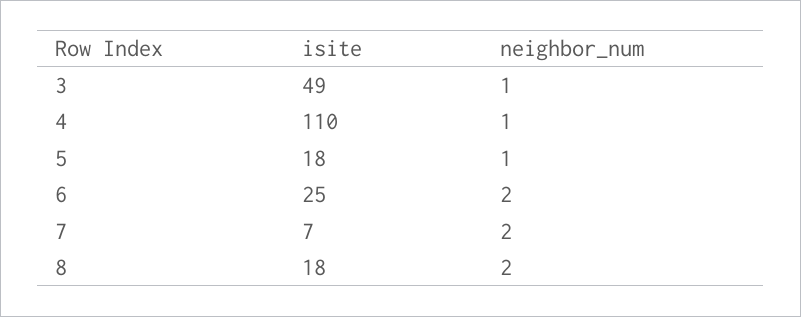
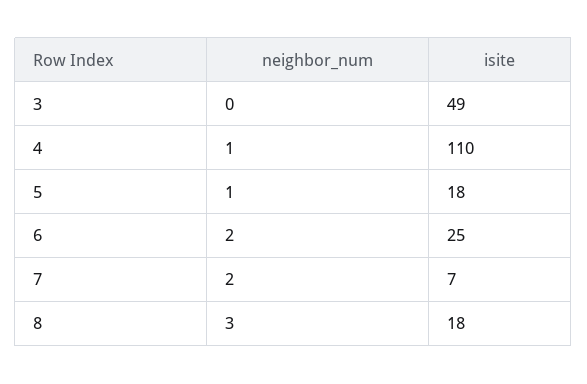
  {
    "isite": {
      "3": 49,
      "4": 110,
      "5": 18,
      "6": 25,
      "7": 7,
      "8": 18
    },
    "neighbor_num": {
-     "3": 1,
+     "3": 0,
      "4": 1,
      "5": 1,
      "6": 2,
      "7": 2,
-     "8": 2
+     "8": 3
    }
  }

